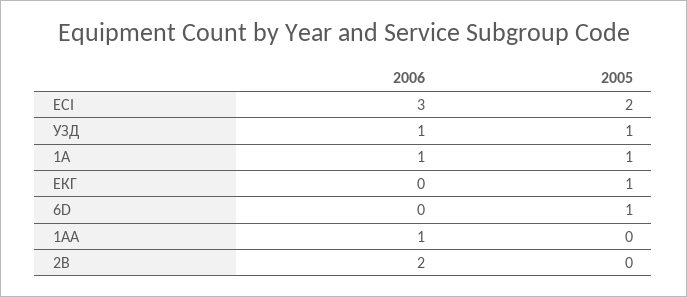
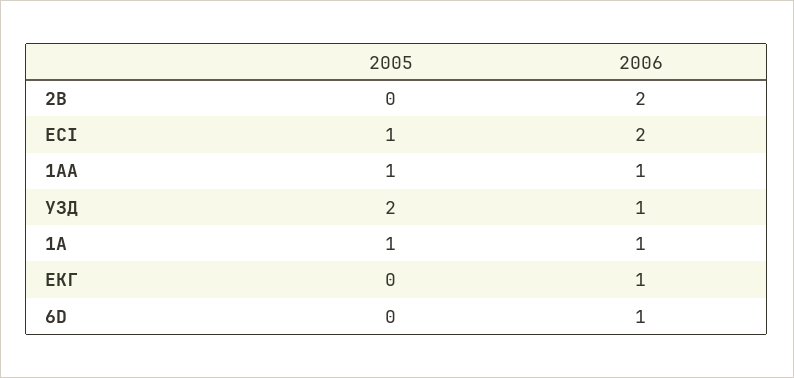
  {
    "2006": {
-     "ECI": 3,
+     "ECI": 2,
      "УЗД": 1,
      "1А": 1,
-     "ЕКГ": 0,
+     "ЕКГ": 1,
-     "6D": 0,
+     "6D": 1,
      "1AA": 1,
      "2В": 2
    },
    "2005": {
-     "ECI": 2,
+     "ECI": 1,
-     "УЗД": 1,
+     "УЗД": 2,
      "1А": 1,
-     "ЕКГ": 1,
+     "ЕКГ": 0,
-     "6D": 1,
+     "6D": 0,
-     "1AA": 0,
+     "1AA": 1,
      "2В": 0
    }
  }

